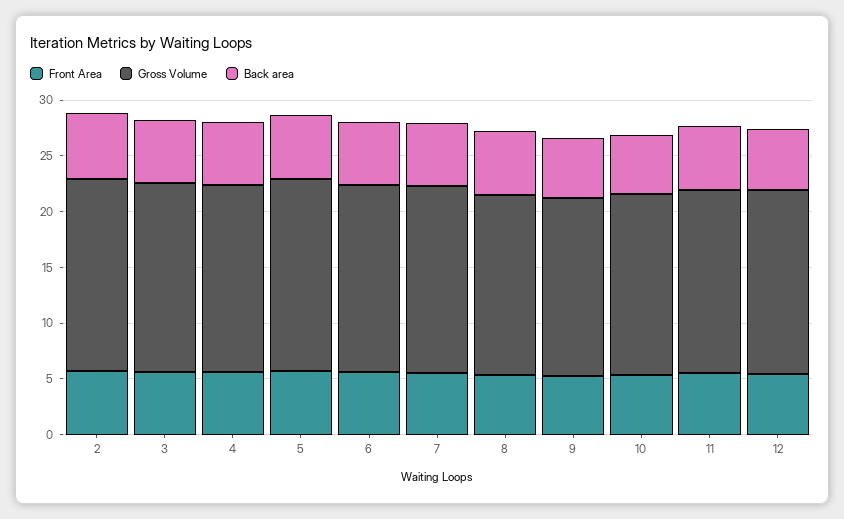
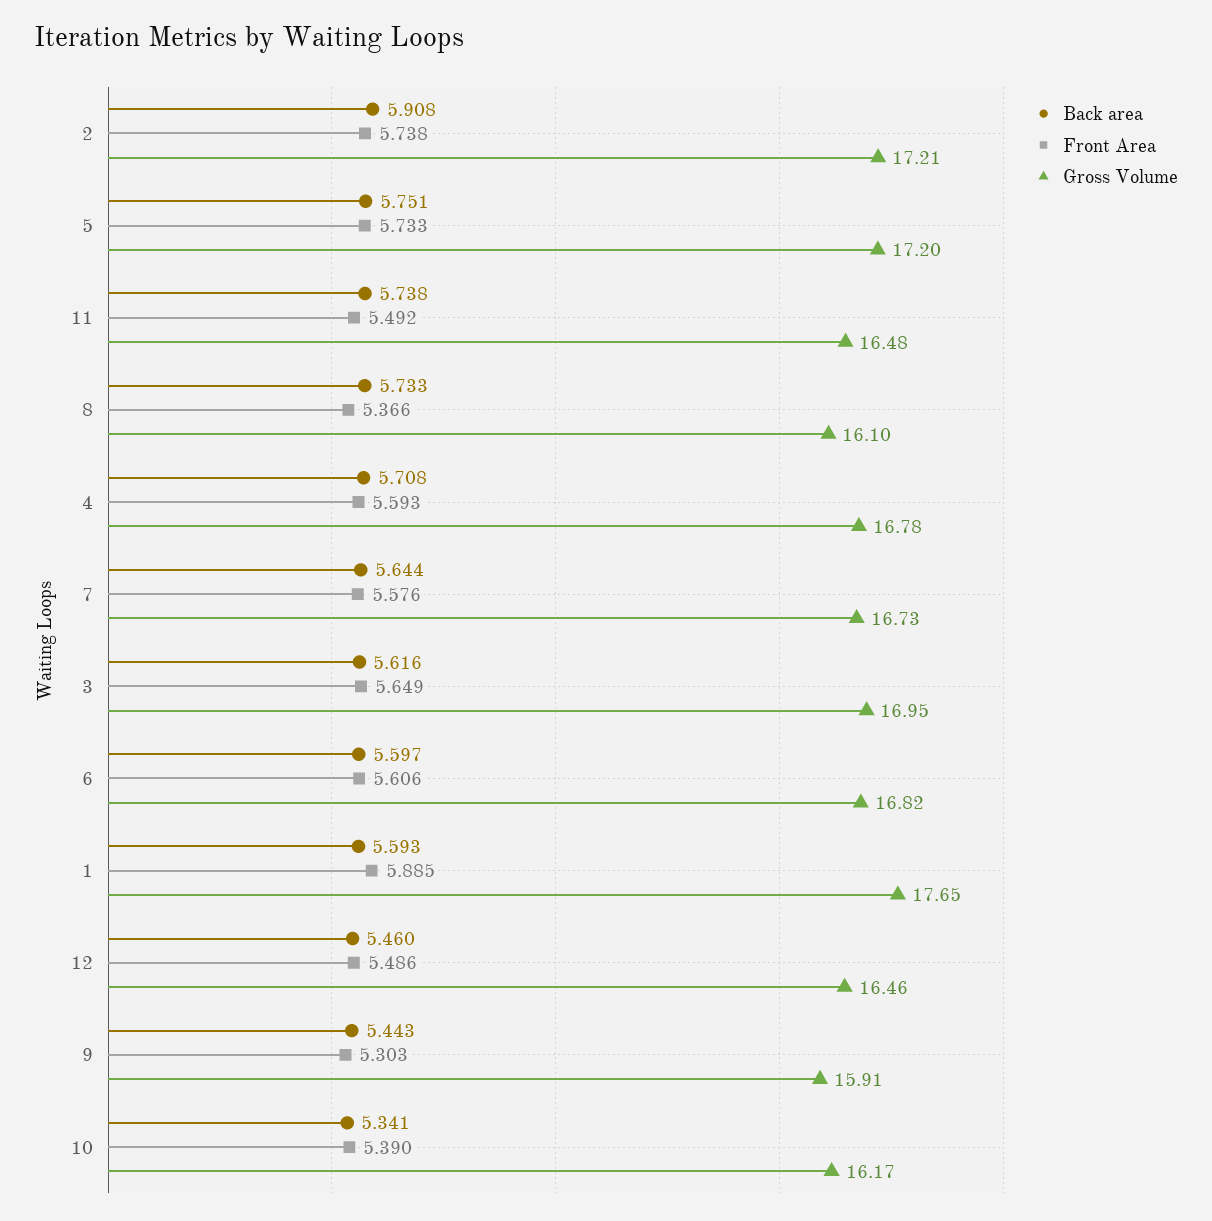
  {
    "Front Area": {
      "2": 5.738,
      "3": 5.649,
      "4": 5.593,
      "5": 5.733,
      "6": 5.606,
      "7": 5.576,
      "8": 5.366,
      "9": 5.303,
      "10": 5.39,
      "11": 5.492,
-     "12": 5.486
+     "12": 5.486,
+     "1": 5.885
    },
    "Gross Volume": {
      "2": 17.21,
      "3": 16.95,
      "4": 16.78,
      "5": 17.2,
      "6": 16.82,
      "7": 16.73,
      "8": 16.1,
      "9": 15.91,
      "10": 16.17,
      "11": 16.48,
-     "12": 16.46
+     "12": 16.46,
+     "1": 17.65
    },
    "Back area": {
      "2": 5.908,
      "3": 5.616,
      "4": 5.708,
      "5": 5.751,
      "6": 5.597,
      "7": 5.644,
      "8": 5.733,
      "9": 5.443,
      "10": 5.341,
      "11": 5.738,
-     "12": 5.46
+     "12": 5.46,
+     "1": 5.593
    }
  }

